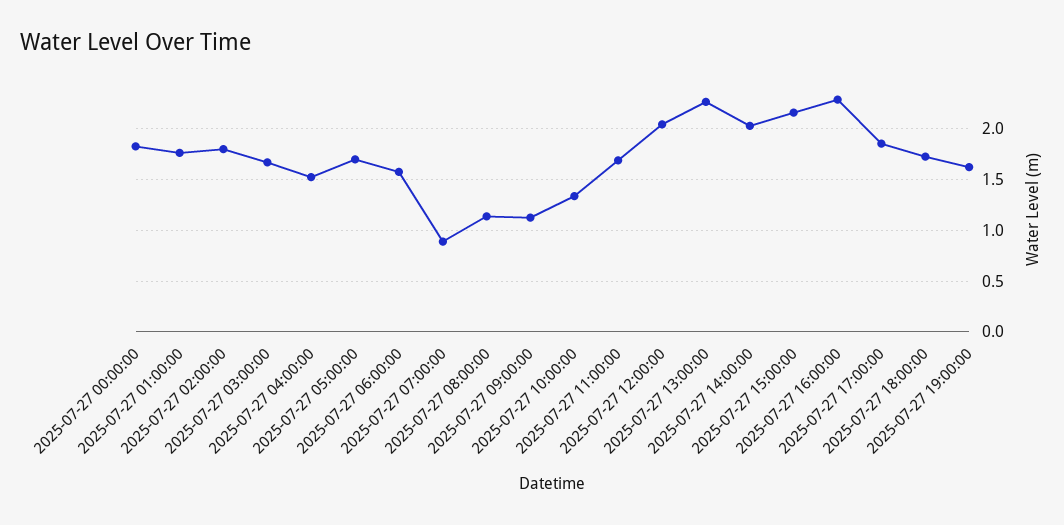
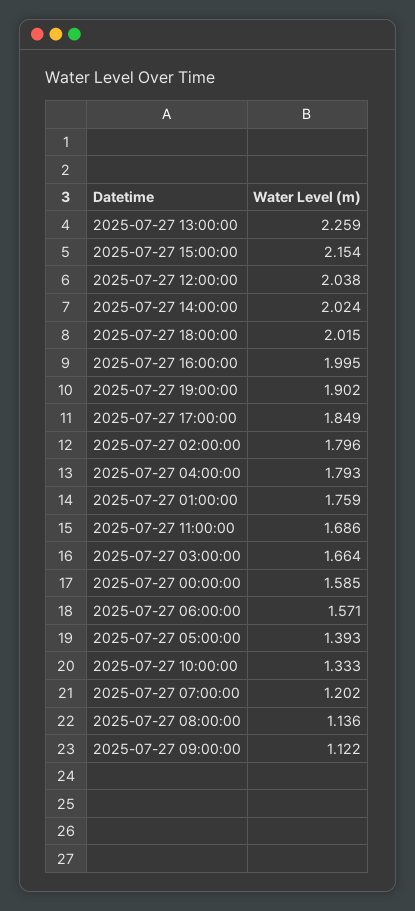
  {
-   "2025-07-27 00:00:00": 1.8,
+   "2025-07-27 00:00:00": 1.585,
    "2025-07-27 01:00:00": 1.759,
    "2025-07-27 02:00:00": 1.796,
    "2025-07-27 03:00:00": 1.664,
-   "2025-07-27 04:00:00": 1.5,
+   "2025-07-27 04:00:00": 1.793,
-   "2025-07-27 05:00:00": 1.7,
+   "2025-07-27 05:00:00": 1.393,
    "2025-07-27 06:00:00": 1.571,
-   "2025-07-27 07:00:00": 0.9,
+   "2025-07-27 07:00:00": 1.202,
    "2025-07-27 08:00:00": 1.136,
    "2025-07-27 09:00:00": 1.122,
    "2025-07-27 10:00:00": 1.333,
    "2025-07-27 11:00:00": 1.686,
    "2025-07-27 12:00:00": 2.038,
    "2025-07-27 13:00:00": 2.259,
    "2025-07-27 14:00:00": 2.024,
    "2025-07-27 15:00:00": 2.154,
-   "2025-07-27 16:00:00": 2.3,
+   "2025-07-27 16:00:00": 1.995,
    "2025-07-27 17:00:00": 1.849,
-   "2025-07-27 18:00:00": 1.7,
+   "2025-07-27 18:00:00": 2.015,
-   "2025-07-27 19:00:00": 1.6
+   "2025-07-27 19:00:00": 1.902
  }

